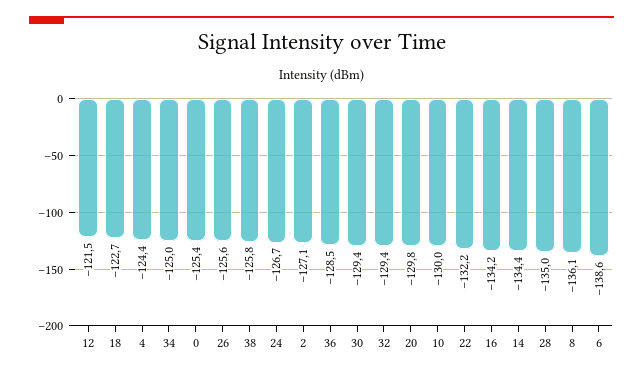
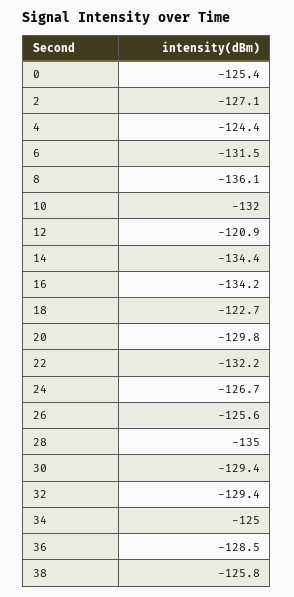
  {
-   "12": -121.5,
+   "12": -120.9,
    "18": -122.7,
    "4": -124.4,
    "34": -125,
    "0": -125.4,
    "26": -125.6,
    "38": -125.8,
    "24": -126.7,
    "2": -127.1,
    "36": -128.5,
    "30": -129.4,
    "32": -129.4,
    "20": -129.8,
-   "10": -130,
+   "10": -132,
    "22": -132.2,
    "16": -134.2,
    "14": -134.4,
    "28": -135,
    "8": -136.1,
-   "6": -138.6
+   "6": -131.5
  }

